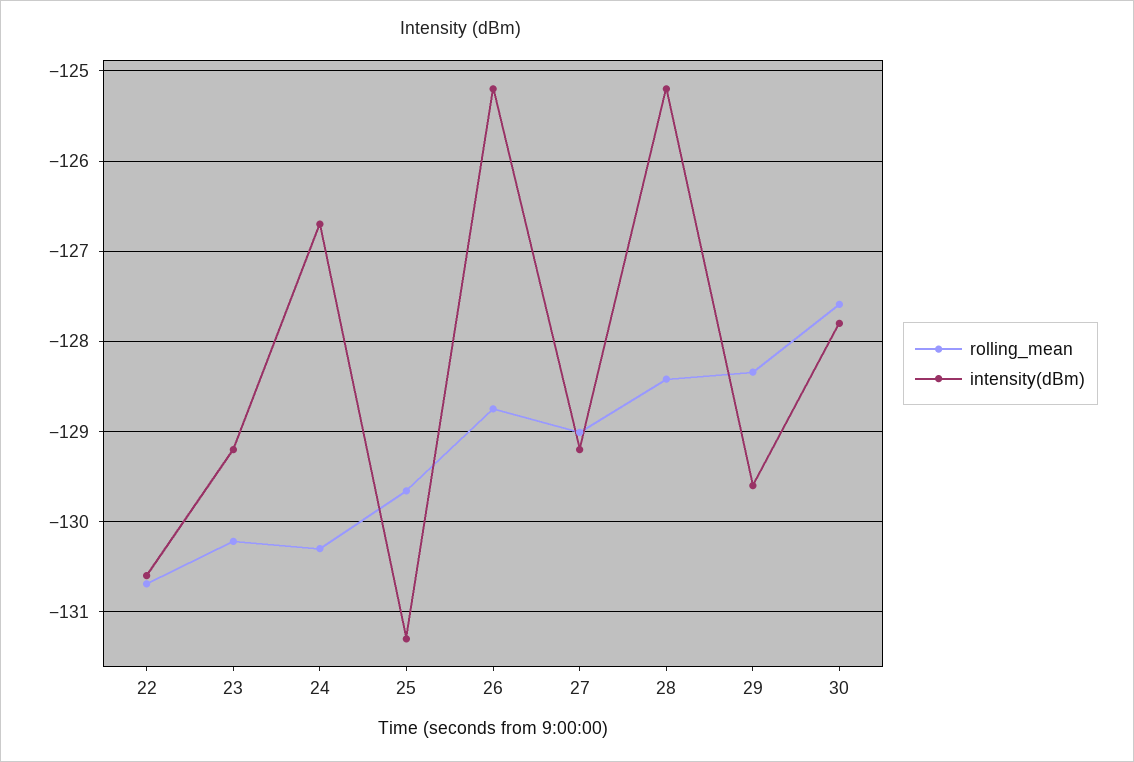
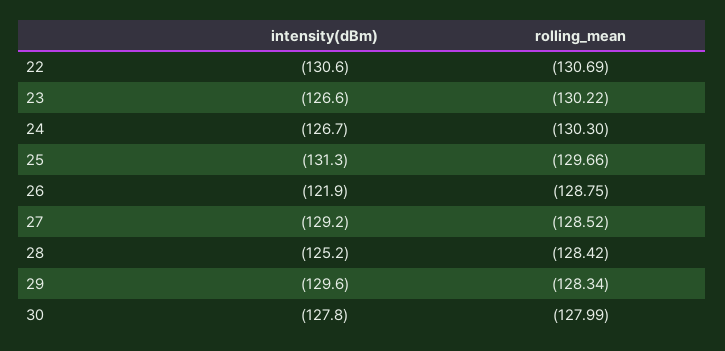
  {
    "rolling_mean": {
      "22": -130.69,
      "23": -130.22,
      "24": -130.3,
      "25": -129.66,
      "26": -128.75,
-     "27": -129,
+     "27": -128.52,
      "28": -128.42,
      "29": -128.34,
-     "30": -127.6
+     "30": -127.99
    },
    "intensity(dBm)": {
      "22": -130.6,
-     "23": -129.2,
+     "23": -126.6,
      "24": -126.7,
      "25": -131.3,
-     "26": -125.2,
+     "26": -121.9,
      "27": -129.2,
      "28": -125.2,
      "29": -129.6,
      "30": -127.8
    }
  }

